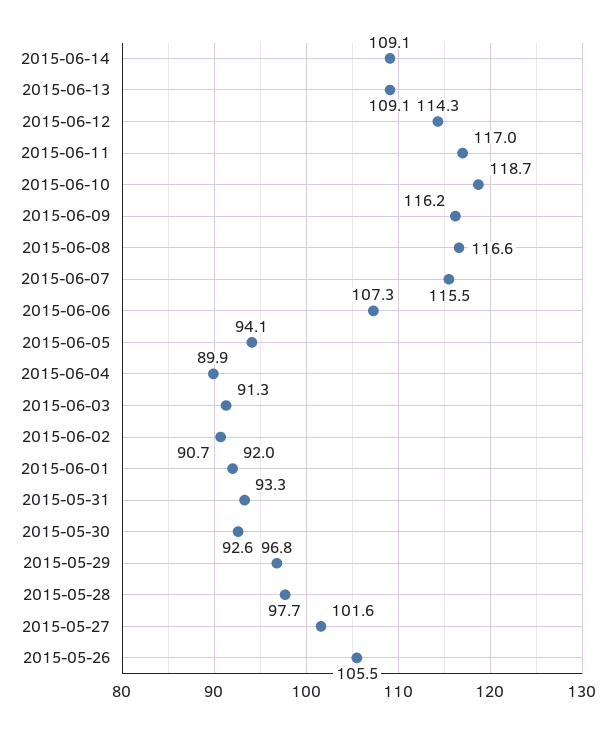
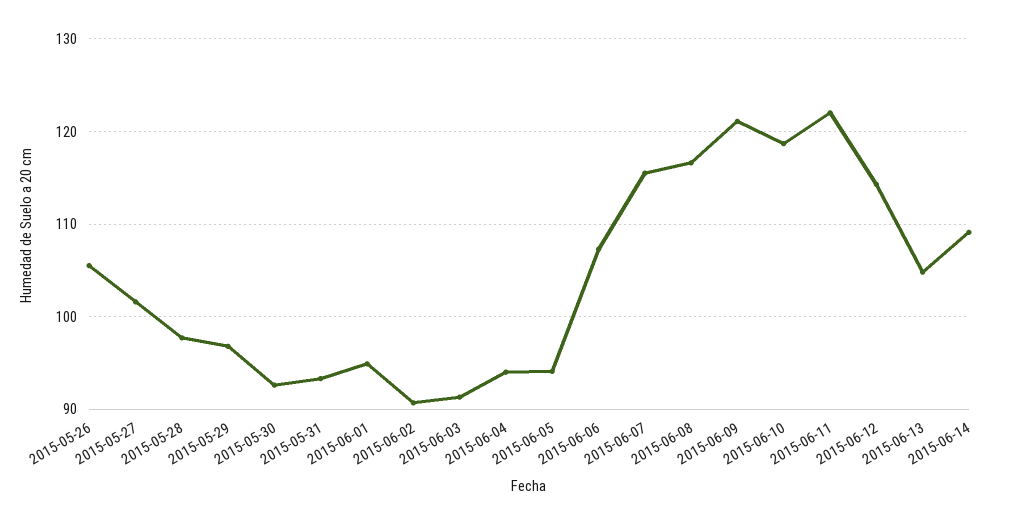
  {
    "2015-06-14": 109.1,
-   "2015-06-13": 109.1,
+   "2015-06-13": 105,
    "2015-06-12": 114.3,
-   "2015-06-11": 117,
+   "2015-06-11": 122,
    "2015-06-10": 118.7,
-   "2015-06-09": 116.2,
+   "2015-06-09": 121,
    "2015-06-08": 116.6,
    "2015-06-07": 115.5,
    "2015-06-06": 107.3,
    "2015-06-05": 94.1,
-   "2015-06-04": 89.9,
+   "2015-06-04": 94,
    "2015-06-03": 91.3,
    "2015-06-02": 90.7,
-   "2015-06-01": 92,
+   "2015-06-01": 95,
    "2015-05-31": 93.3,
    "2015-05-30": 92.6,
    "2015-05-29": 96.8,
    "2015-05-28": 97.7,
    "2015-05-27": 101.6,
    "2015-05-26": 105.5
  }

